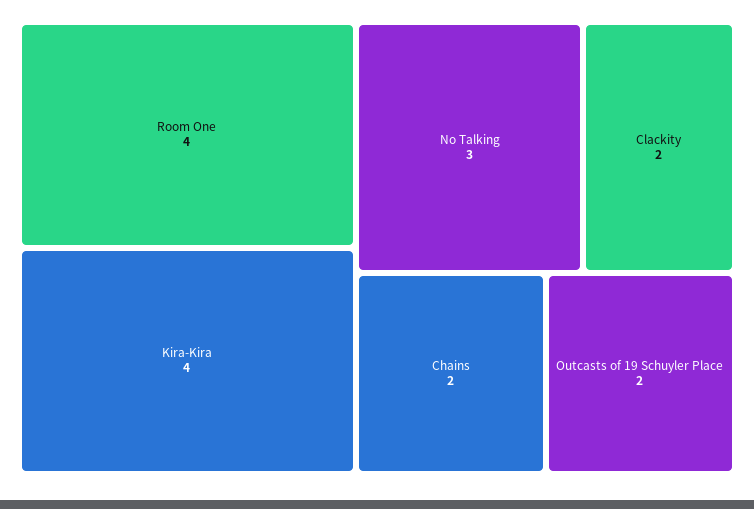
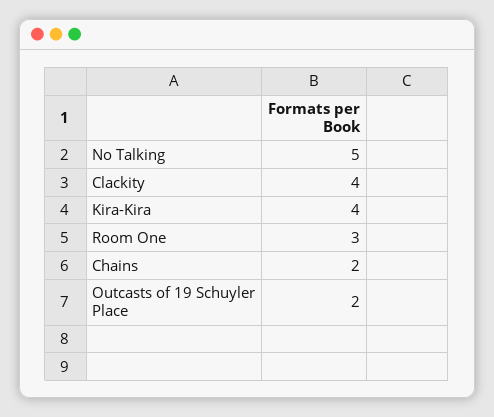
  {
-   "Room One": 4,
+   "Room One": 3,
    "Kira-Kira": 4,
-   "No Talking": 3,
+   "No Talking": 5,
-   "Clackity": 2,
+   "Clackity": 4,
    "Chains": 2,
    "Outcasts of 19 Schuyler Place": 2
  }

